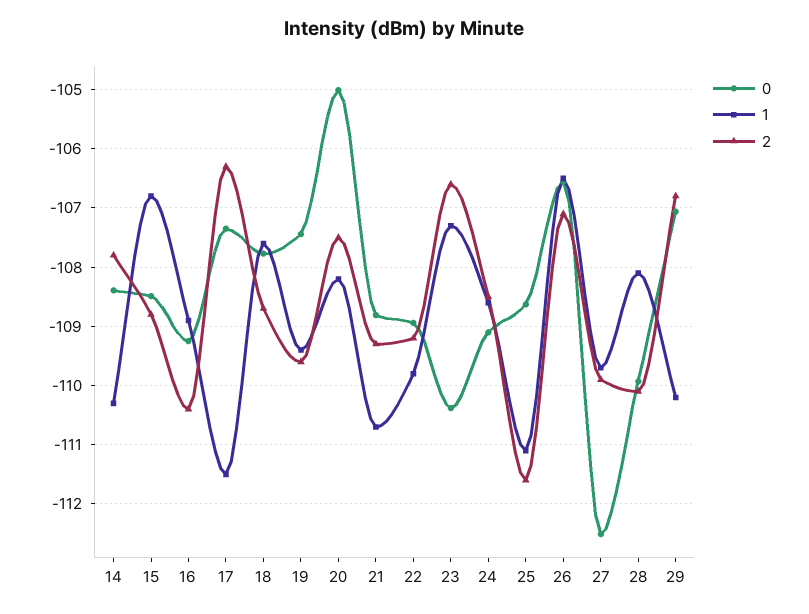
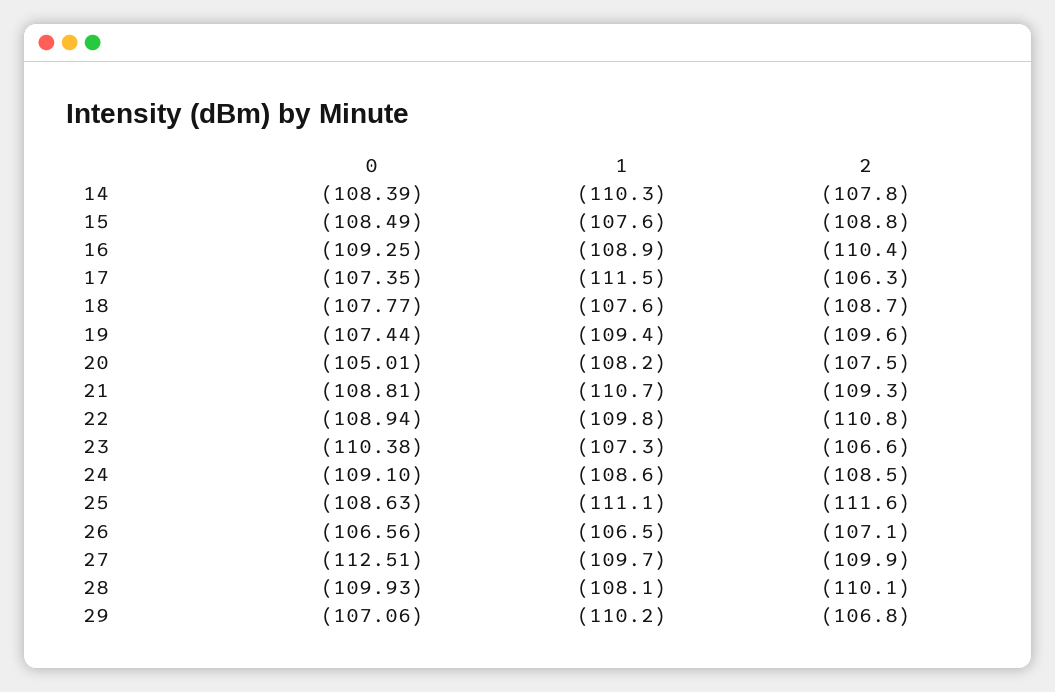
  {
    "0": {
      "14": -108.39,
      "15": -108.49,
      "16": -109.25,
      "17": -107.35,
      "18": -107.77,
      "19": -107.44,
      "20": -105.01,
      "21": -108.81,
      "22": -108.94,
      "23": -110.38,
      "24": -109.1,
      "25": -108.63,
      "26": -106.56,
      "27": -112.51,
      "28": -109.93,
      "29": -107.06
    },
    "1": {
      "14": -110.3,
-     "15": -106.8,
+     "15": -107.6,
      "16": -108.9,
      "17": -111.5,
      "18": -107.6,
      "19": -109.4,
      "20": -108.2,
      "21": -110.7,
      "22": -109.8,
      "23": -107.3,
      "24": -108.6,
      "25": -111.1,
      "26": -106.5,
      "27": -109.7,
      "28": -108.1,
      "29": -110.2
    },
    "2": {
      "14": -107.8,
      "15": -108.8,
      "16": -110.4,
      "17": -106.3,
      "18": -108.7,
      "19": -109.6,
      "20": -107.5,
      "21": -109.3,
-     "22": -109.2,
+     "22": -110.8,
      "23": -106.6,
      "24": -108.5,
      "25": -111.6,
      "26": -107.1,
      "27": -109.9,
      "28": -110.1,
      "29": -106.8
    }
  }

